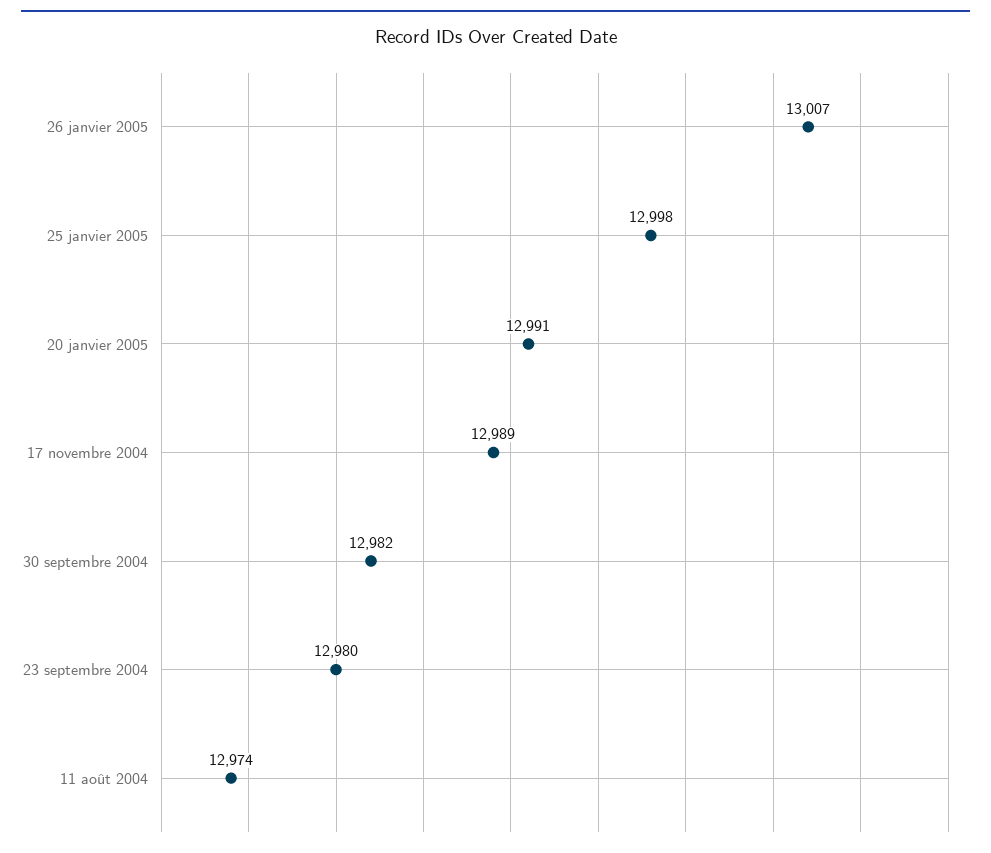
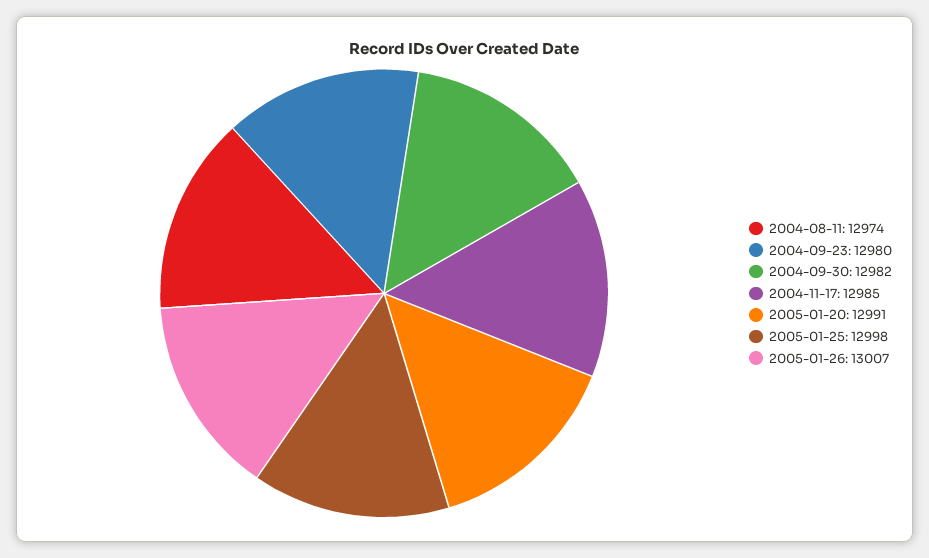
  {
    "26 janvier 2005": 13007,
    "25 janvier 2005": 12998,
    "20 janvier 2005": 12991,
-   "17 novembre 2004": 12989,
+   "17 novembre 2004": 12985,
    "30 septembre 2004": 12982,
    "23 septembre 2004": 12980,
    "11 août 2004": 12974
  }

